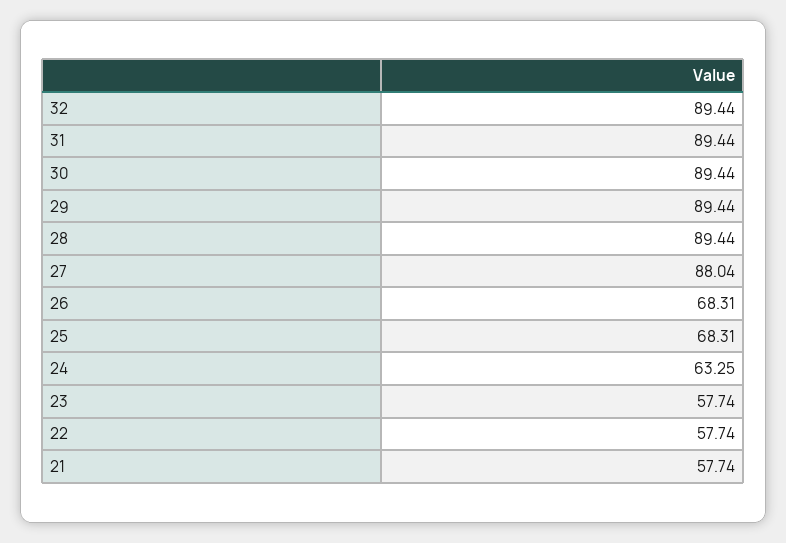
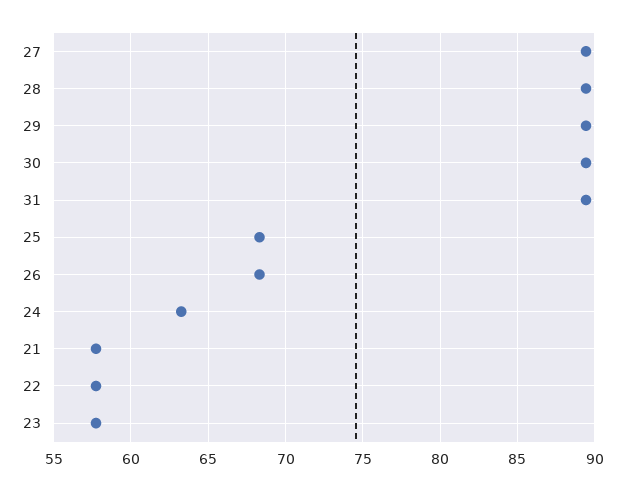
  {
-   "32": 89.44,
    "31": 89.44,
    "30": 89.44,
    "29": 89.44,
    "28": 89.44,
-   "27": 88.04,
+   "27": 89.5,
    "26": 68.31,
    "25": 68.31,
    "24": 63.25,
    "23": 57.74,
    "22": 57.74,
    "21": 57.74
  }

